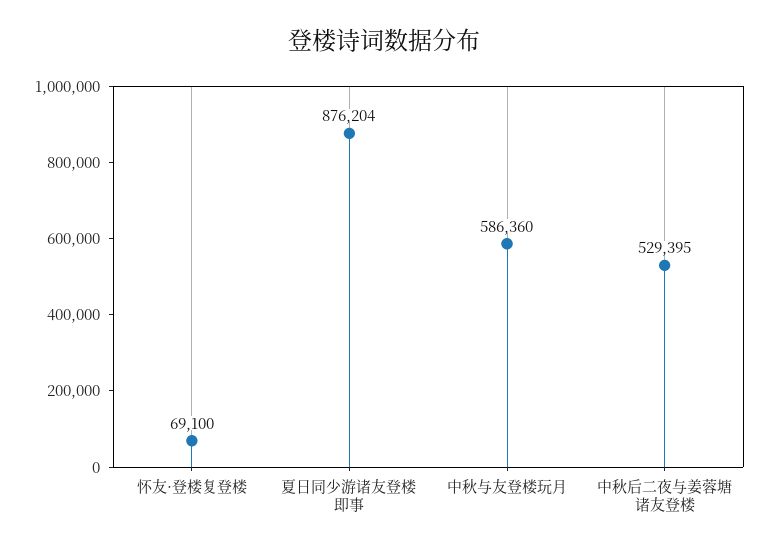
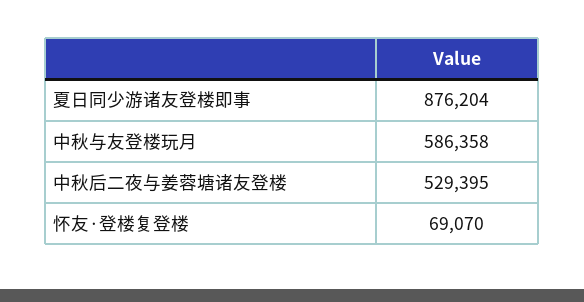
  {
-   "怀友·登楼复登楼": 69100,
+   "怀友·登楼复登楼": 69070,
    "夏日同少游诸友登楼即事": 876204,
-   "中秋与友登楼玩月": 586360,
+   "中秋与友登楼玩月": 586358,
    "中秋后二夜与姜蓉塘诸友登楼": 529395
  }

